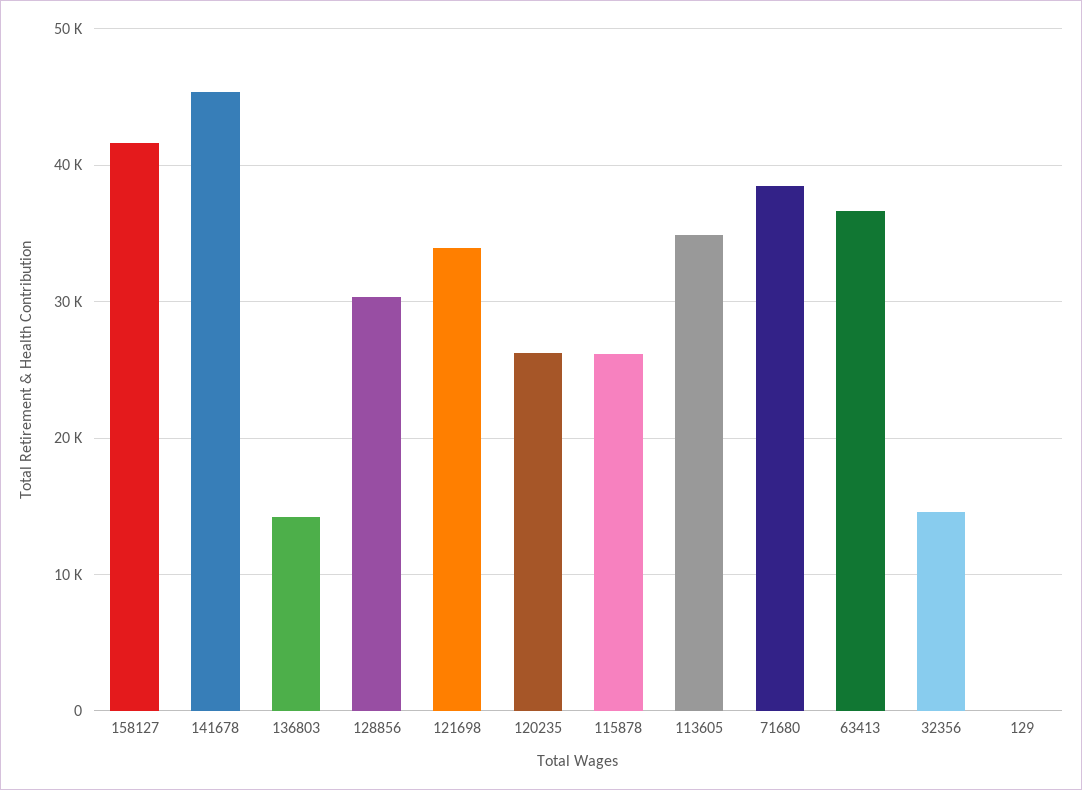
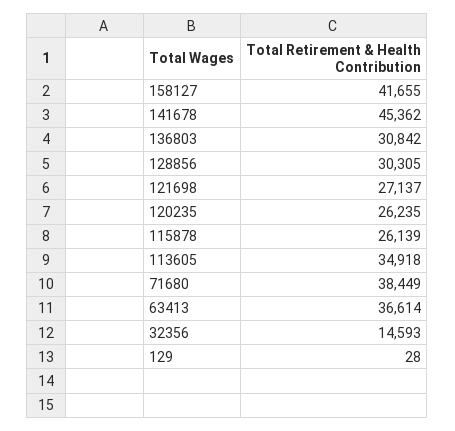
  {
    "158127": 41655,
    "141678": 45362,
-   "136803": 14000,
+   "136803": 30842,
    "128856": 30305,
-   "121698": 34000,
+   "121698": 27137,
    "120235": 26235,
    "115878": 26139,
    "113605": 34918,
    "71680": 38449,
    "63413": 36614,
    "32356": 14593,
    "129": 28
  }

